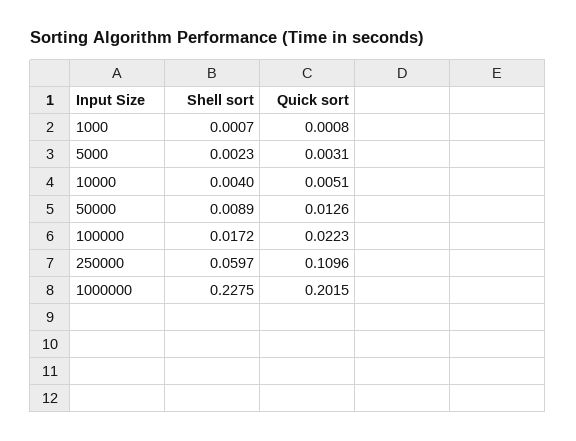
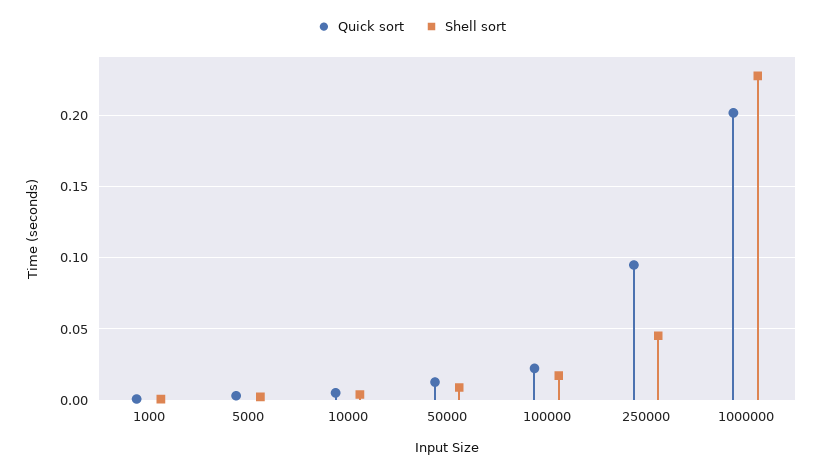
  {
    "Shell sort": {
      "1000": 0.0007,
      "5000": 0.0023,
      "10000": 0.004,
      "50000": 0.0089,
      "100000": 0.0172,
-     "250000": 0.0597,
+     "250000": 0.045,
      "1000000": 0.2275
    },
    "Quick sort": {
      "1000": 0.0008,
      "5000": 0.0031,
      "10000": 0.0051,
      "50000": 0.0126,
      "100000": 0.0223,
-     "250000": 0.1096,
+     "250000": 0.095,
      "1000000": 0.2015
    }
  }

